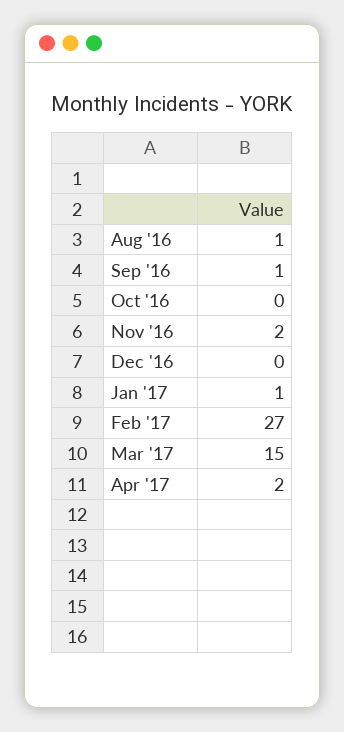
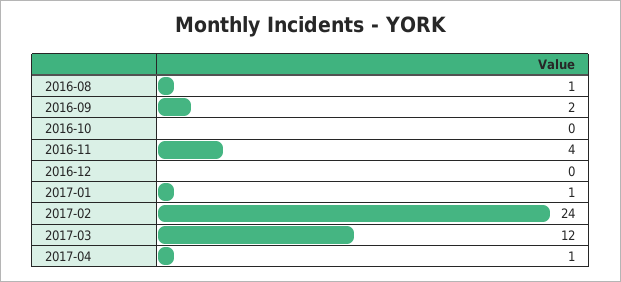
  {
    "Aug '16": 1,
-   "Sep '16": 1,
+   "Sep '16": 2,
    "Oct '16": 0,
-   "Nov '16": 2,
+   "Nov '16": 4,
    "Dec '16": 0,
    "Jan '17": 1,
-   "Feb '17": 27,
+   "Feb '17": 24,
-   "Mar '17": 15,
+   "Mar '17": 12,
-   "Apr '17": 2
+   "Apr '17": 1
  }

